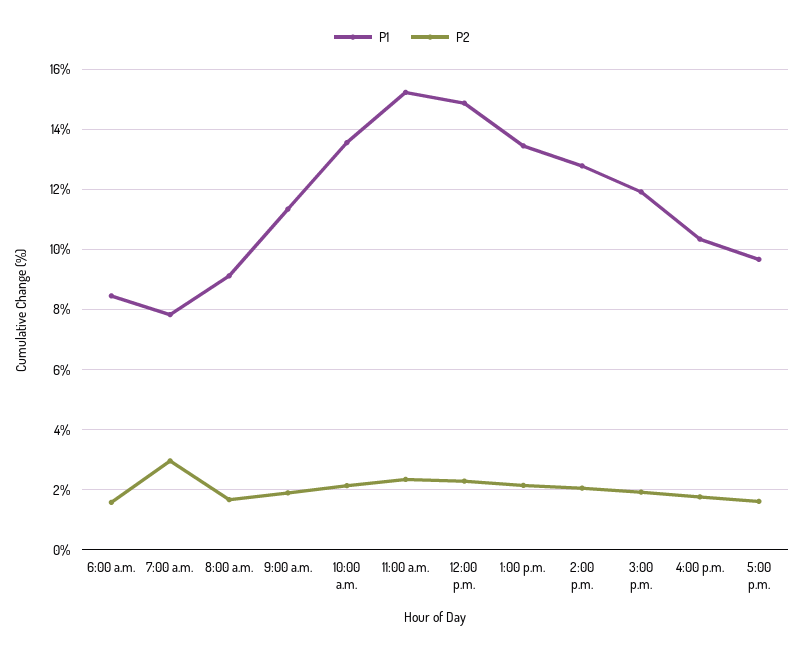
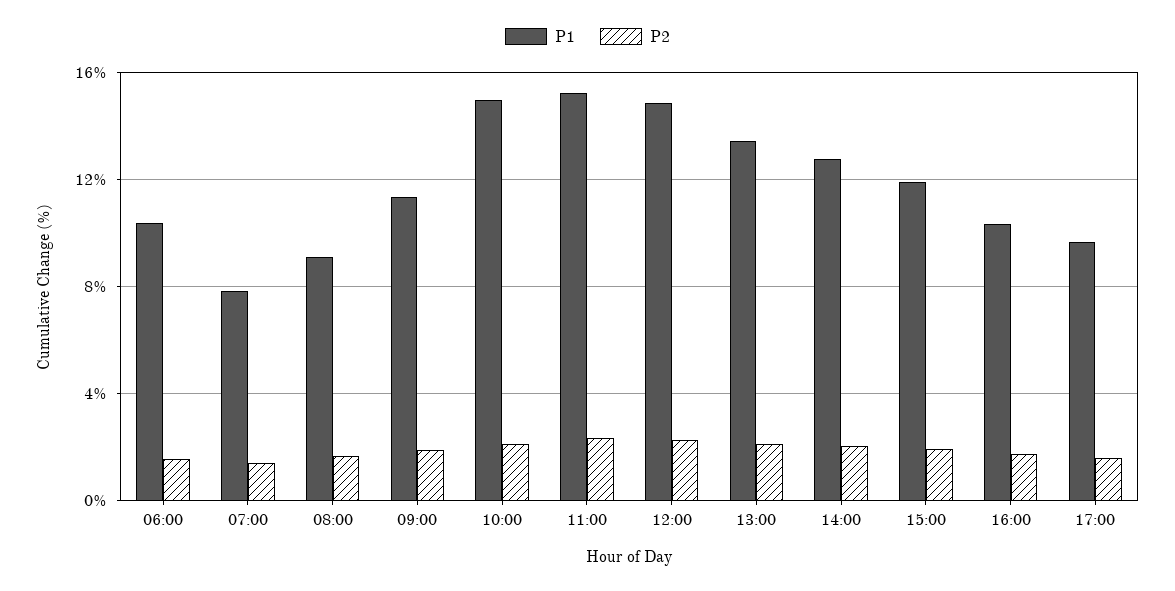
  {
    "P1": {
-     "6:00 a.m.": 8.4,
+     "6:00 a.m.": 10.5,
      "7:00 a.m.": 7.8,
      "8:00 a.m.": 9.2,
      "9:00 a.m.": 11.4,
-     "10:00 a.m.": 13.6,
+     "10:00 a.m.": 15,
      "11:00 a.m.": 15.2,
      "12:00 p.m.": 14.8,
      "1:00 p.m.": 13.4,
      "2:00 p.m.": 12.8,
      "3:00 p.m.": 12,
      "4:00 p.m.": 10.4,
      "5:00 p.m.": 9.6
    },
    "P2": {
      "6:00 a.m.": 1.6,
-     "7:00 a.m.": 3,
+     "7:00 a.m.": 1.5,
      "8:00 a.m.": 1.6,
      "9:00 a.m.": 1.8,
      "10:00 a.m.": 2.2,
      "11:00 a.m.": 2.4,
      "12:00 p.m.": 2.2,
      "1:00 p.m.": 2.2,
      "2:00 p.m.": 2,
      "3:00 p.m.": 2,
      "4:00 p.m.": 1.8,
      "5:00 p.m.": 1.6
    }
  }

